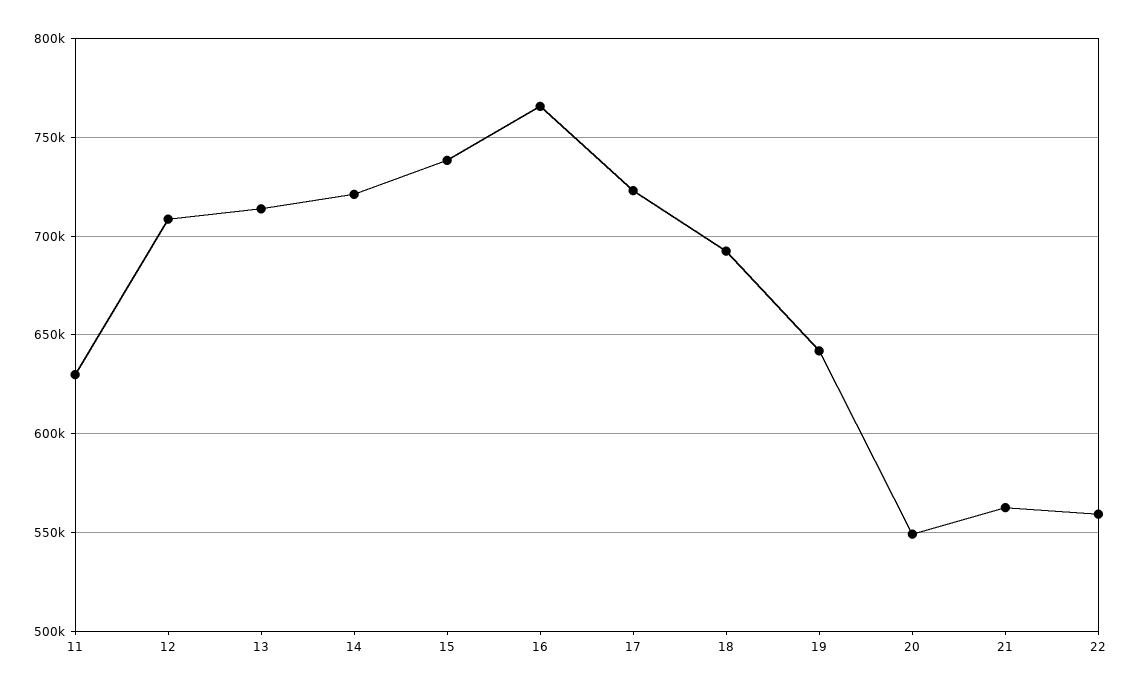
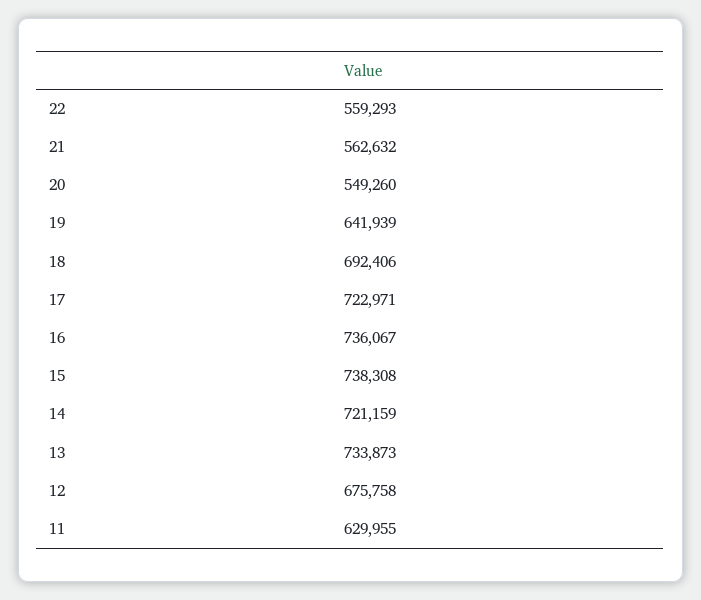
  {
    "11": 629955,
-   "12": 710000,
+   "12": 675758,
-   "13": 715000,
+   "13": 733873,
    "14": 721159,
    "15": 738308,
-   "16": 765000,
+   "16": 736067,
    "17": 722971,
    "18": 692406,
    "19": 641939,
    "20": 549260,
    "21": 562632,
    "22": 559293
  }

